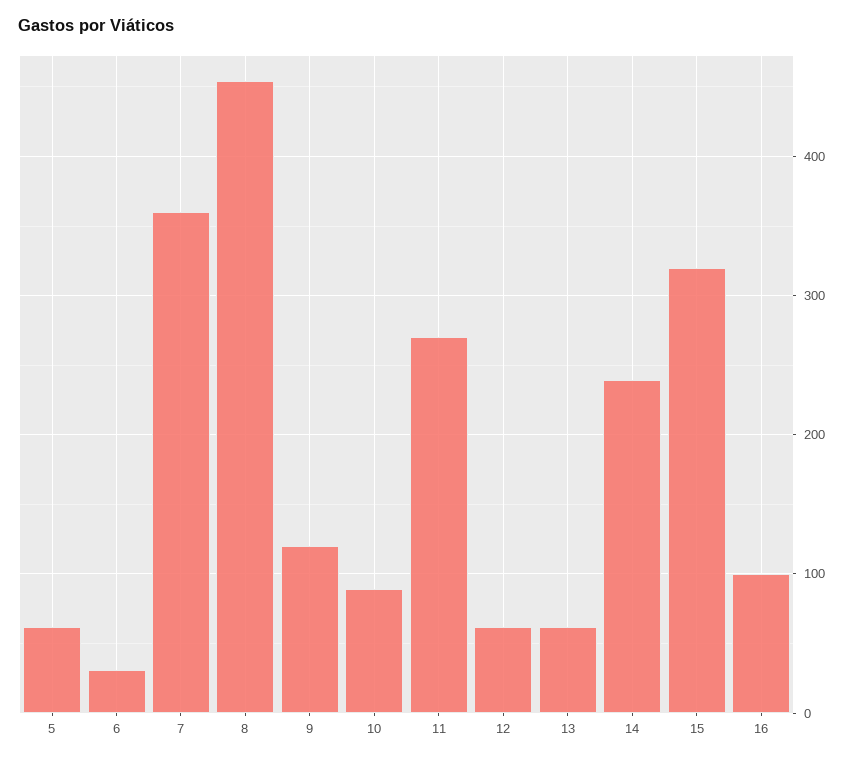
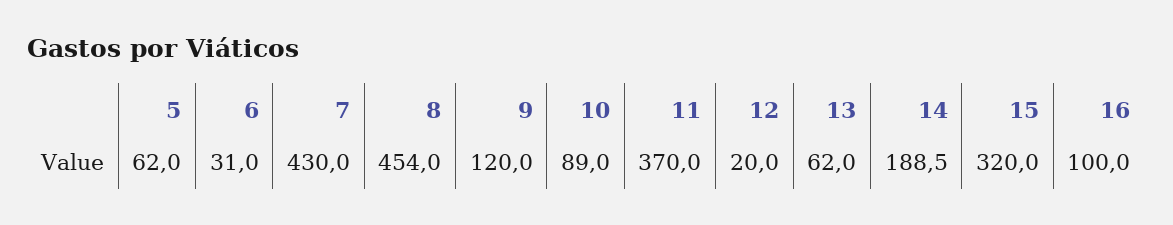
  {
    "5": 62,
    "6": 31,
-   "7": 360,
+   "7": 430,
    "8": 454,
    "9": 120,
    "10": 89,
-   "11": 270,
+   "11": 370,
-   "12": 60,
+   "12": 20,
    "13": 62,
-   "14": 240,
+   "14": 188.5,
    "15": 320,
    "16": 100
  }

